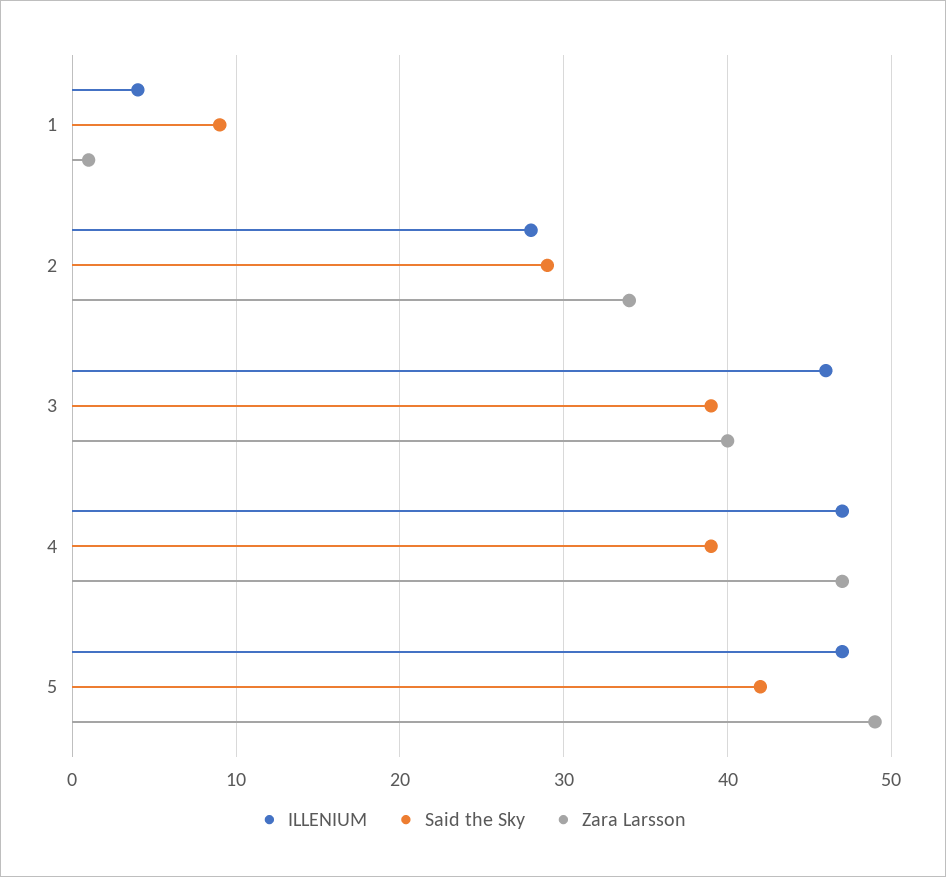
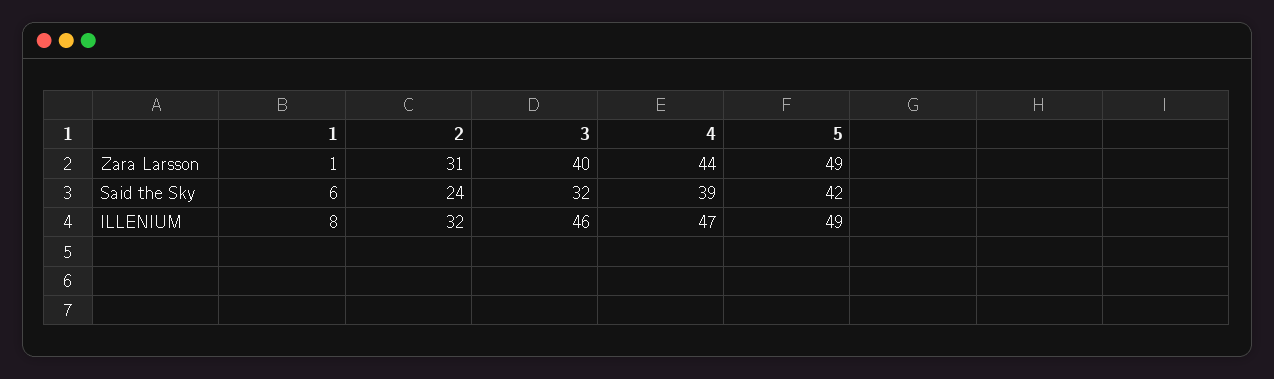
  {
    "ILLENIUM": {
-     "1": 4,
+     "1": 8,
-     "2": 28,
+     "2": 32,
      "3": 46,
      "4": 47,
-     "5": 47
+     "5": 49
    },
    "Said the Sky": {
-     "1": 9,
+     "1": 6,
-     "2": 29,
+     "2": 24,
-     "3": 39,
+     "3": 32,
      "4": 39,
      "5": 42
    },
    "Zara Larsson": {
      "1": 1,
-     "2": 34,
+     "2": 31,
      "3": 40,
-     "4": 47,
+     "4": 44,
      "5": 49
    }
  }

